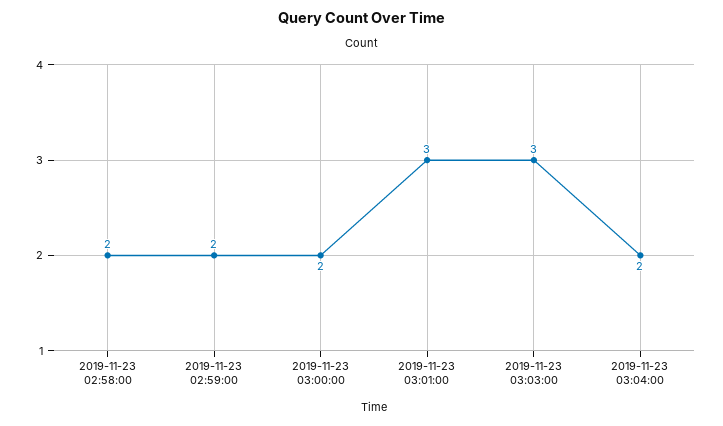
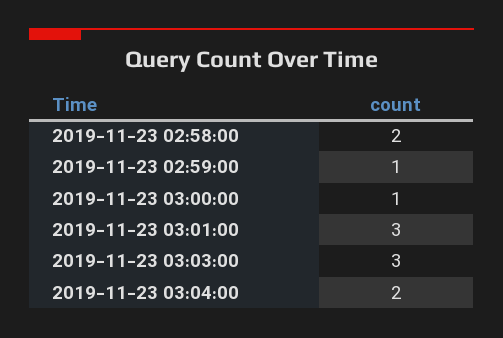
  {
    "2019-11-23 02:58:00": 2,
-   "2019-11-23 02:59:00": 2,
+   "2019-11-23 02:59:00": 1,
-   "2019-11-23 03:00:00": 2,
+   "2019-11-23 03:00:00": 1,
    "2019-11-23 03:01:00": 3,
    "2019-11-23 03:03:00": 3,
    "2019-11-23 03:04:00": 2
  }

